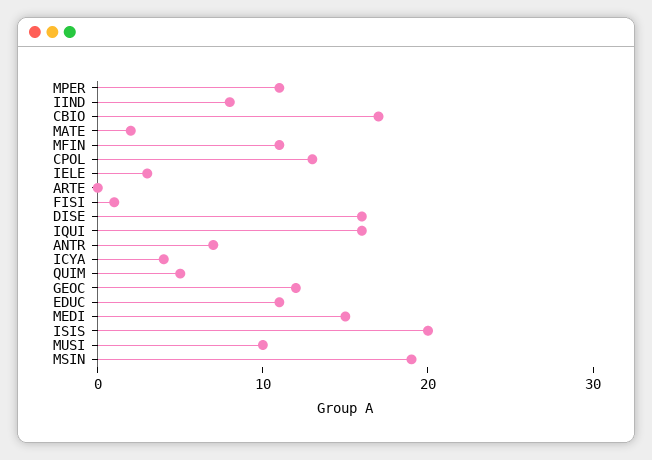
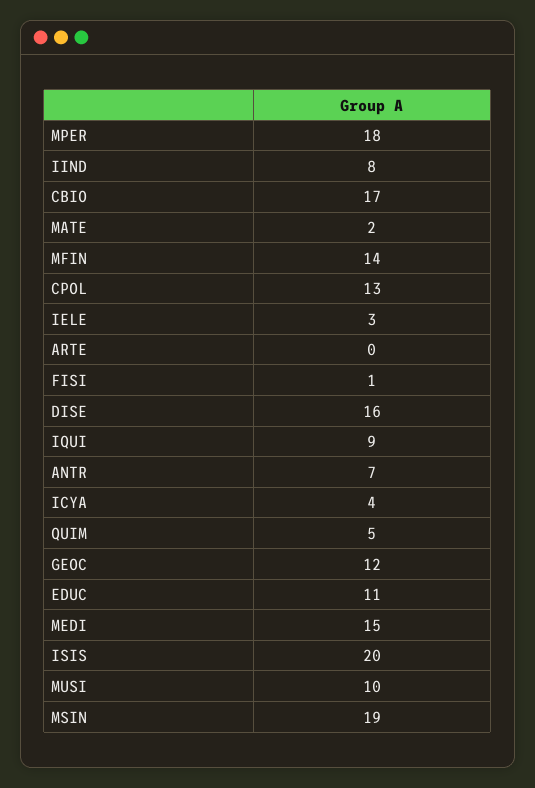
  {
-   "MPER": 11,
+   "MPER": 18,
    "IIND": 8,
    "CBIO": 17,
    "MATE": 2,
-   "MFIN": 11,
+   "MFIN": 14,
    "CPOL": 13,
    "IELE": 3,
    "ARTE": 0,
    "FISI": 1,
    "DISE": 16,
-   "IQUI": 16,
+   "IQUI": 9,
    "ANTR": 7,
    "ICYA": 4,
    "QUIM": 5,
    "GEOC": 12,
    "EDUC": 11,
    "MEDI": 15,
    "ISIS": 20,
    "MUSI": 10,
    "MSIN": 19
  }

